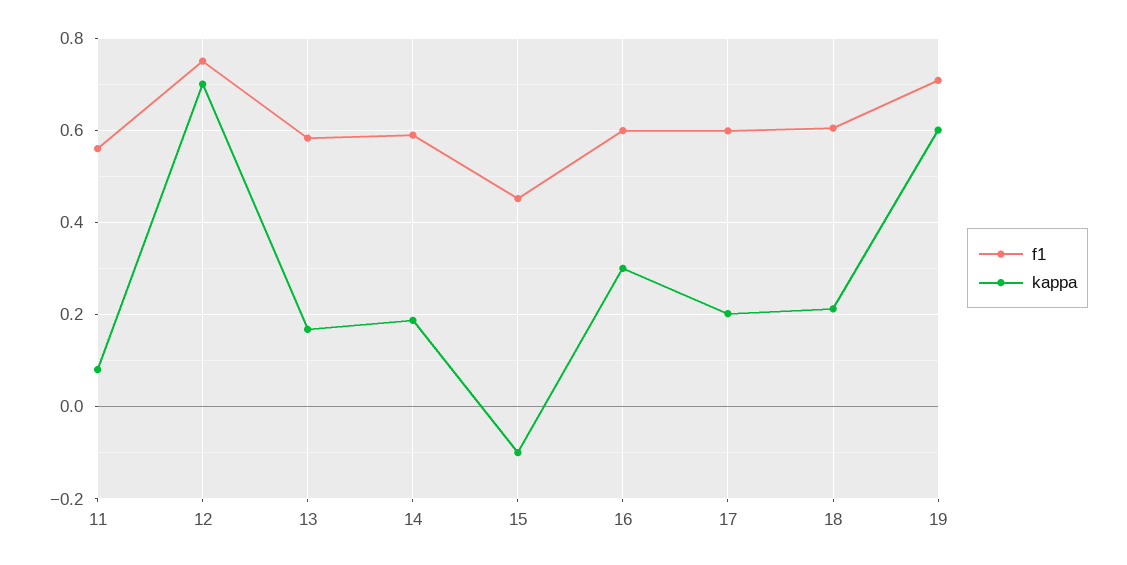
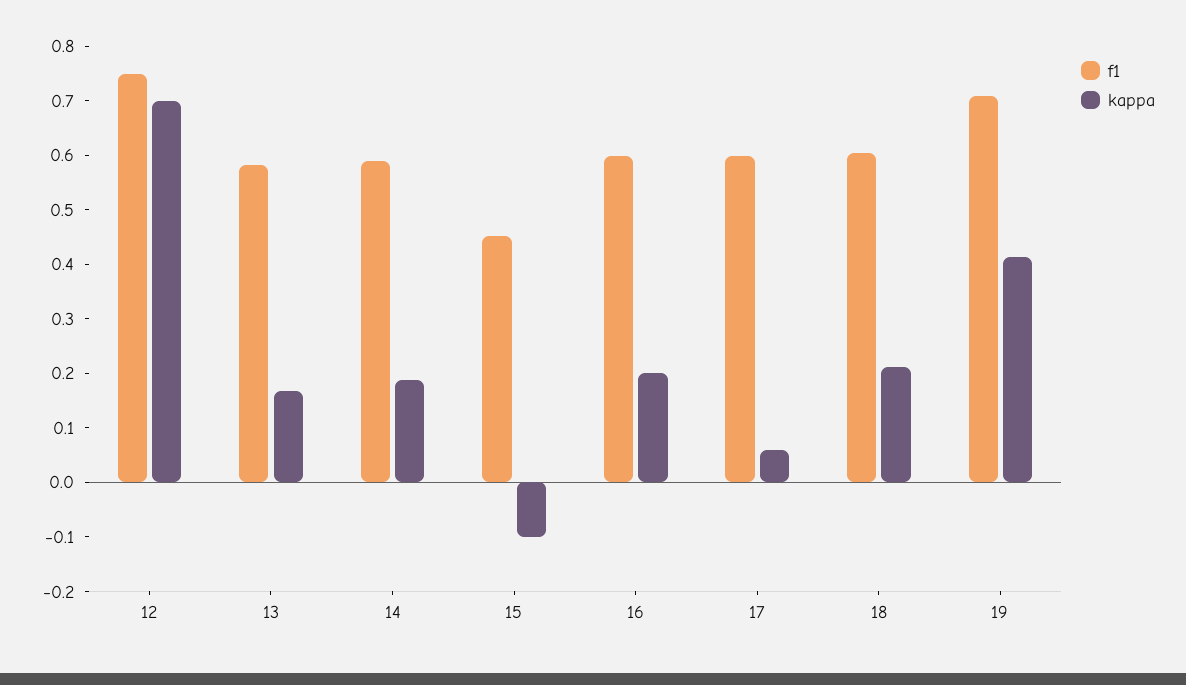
  {
    "f1": {
-     "11": 0.56,
      "12": 0.76,
      "13": 0.58,
      "14": 0.58,
      "15": 0.46,
      "16": 0.6,
      "17": 0.6,
      "18": 0.6,
      "19": 0.7
    },
    "kappa": {
-     "11": 0.08,
      "12": 0.7,
      "13": 0.16,
      "14": 0.18,
      "15": -0.1,
-     "16": 0.3,
+     "16": 0.2,
-     "17": 0.2,
+     "17": 0.06,
      "18": 0.22,
-     "19": 0.6
+     "19": 0.42
    }
  }

